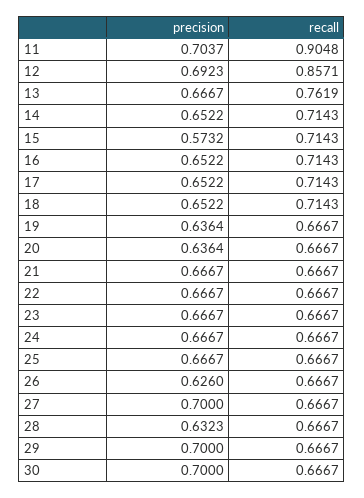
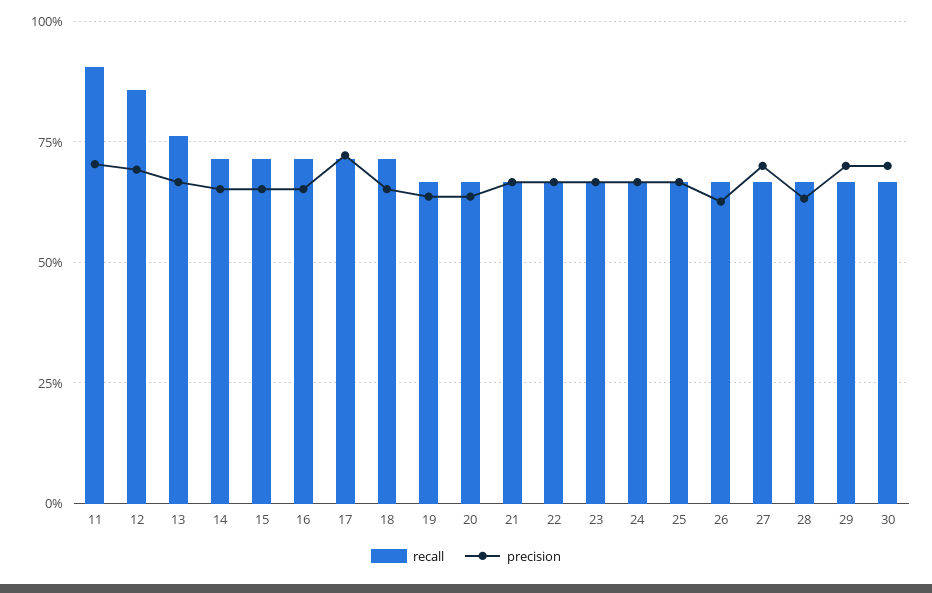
  {
    "precision": {
      "11": 0.7037,
      "12": 0.6923,
      "13": 0.6667,
      "14": 0.6522,
-     "15": 0.5732,
+     "15": 0.65,
      "16": 0.6522,
-     "17": 0.6522,
+     "17": 0.725,
      "18": 0.6522,
      "19": 0.6364,
      "20": 0.6364,
      "21": 0.6667,
      "22": 0.6667,
      "23": 0.6667,
      "24": 0.6667,
      "25": 0.6667,
      "26": 0.626,
      "27": 0.7,
      "28": 0.6323,
      "29": 0.7,
      "30": 0.7
    },
    "recall": {
      "11": 0.9048,
      "12": 0.8571,
      "13": 0.7619,
      "14": 0.7143,
      "15": 0.7143,
      "16": 0.7143,
      "17": 0.7143,
      "18": 0.7143,
      "19": 0.6667,
      "20": 0.6667,
      "21": 0.6667,
      "22": 0.6667,
      "23": 0.6667,
      "24": 0.6667,
      "25": 0.6667,
      "26": 0.6667,
      "27": 0.6667,
      "28": 0.6667,
      "29": 0.6667,
      "30": 0.6667
    }
  }

